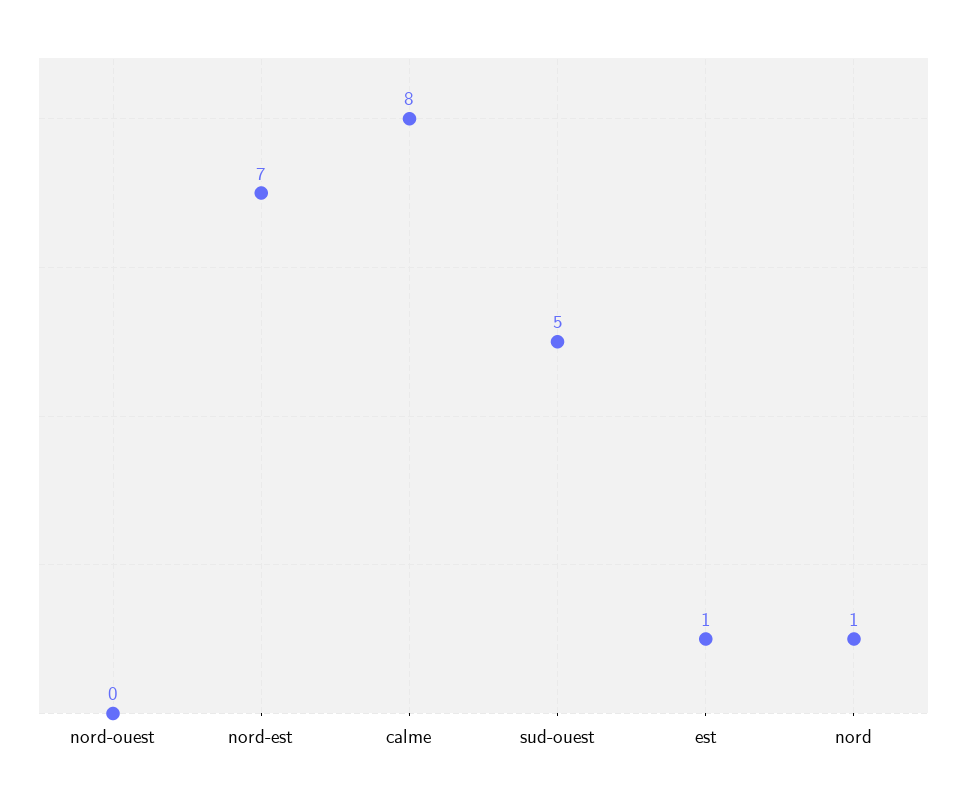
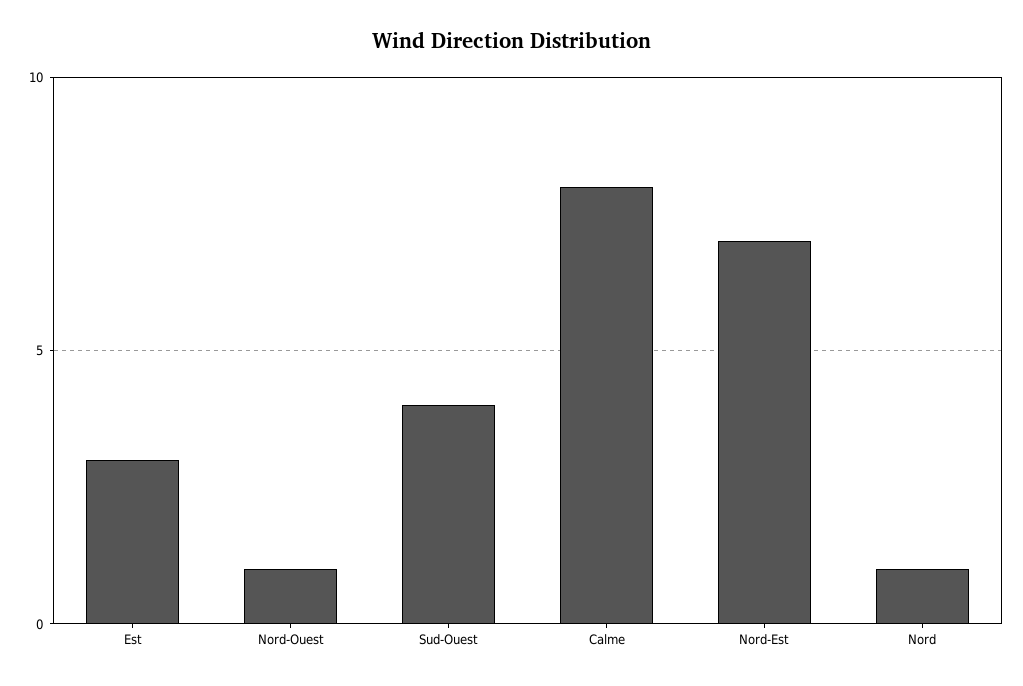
  {
-   "nord-ouest": 0,
+   "nord-ouest": 1,
    "nord-est": 7,
    "calme": 8,
-   "sud-ouest": 5,
+   "sud-ouest": 4,
-   "est": 1,
+   "est": 3,
    "nord": 1
  }

